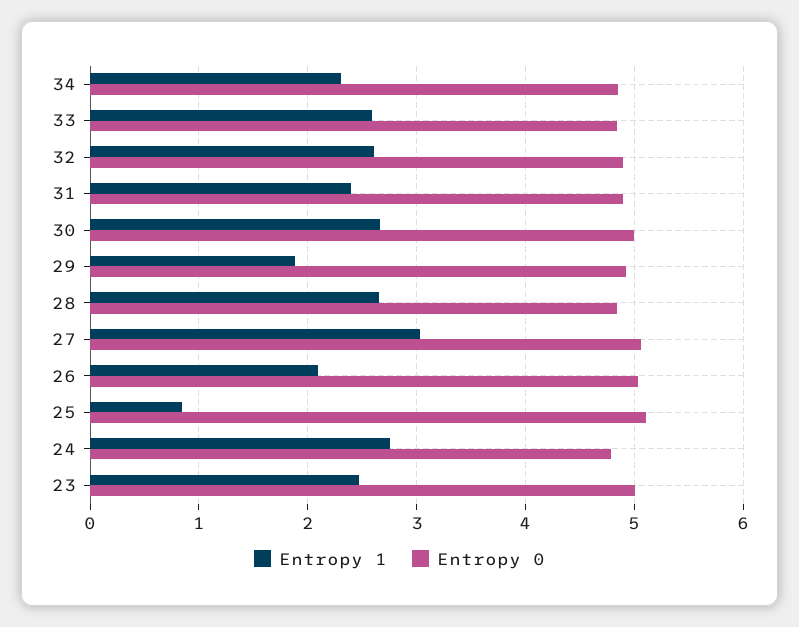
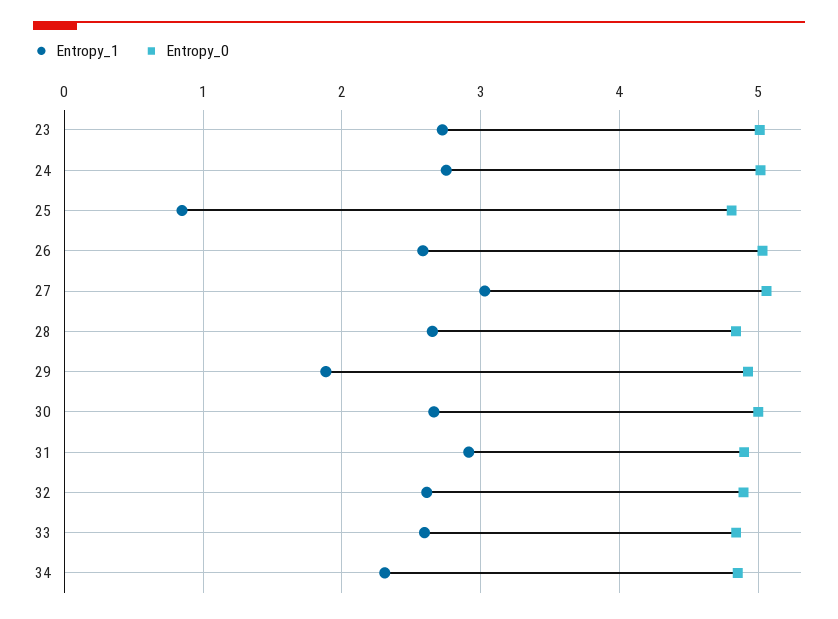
  {
    "Entropy 1": {
      "34": 2.3,
      "33": 2.6,
      "32": 2.6,
-     "31": 2.4,
+     "31": 2.9,
      "30": 2.7,
      "29": 1.9,
      "28": 2.7,
      "27": 3,
-     "26": 2.1,
+     "26": 2.6,
      "25": 0.8,
      "24": 2.8,
-     "23": 2.5
+     "23": 2.7
    },
    "Entropy 0": {
      "34": 4.9,
      "33": 4.8,
      "32": 4.9,
      "31": 4.9,
      "30": 5,
      "29": 4.9,
      "28": 4.8,
      "27": 5.1,
      "26": 5,
-     "25": 5.1,
+     "25": 4.8,
-     "24": 4.8,
+     "24": 5,
      "23": 5
    }
  }

